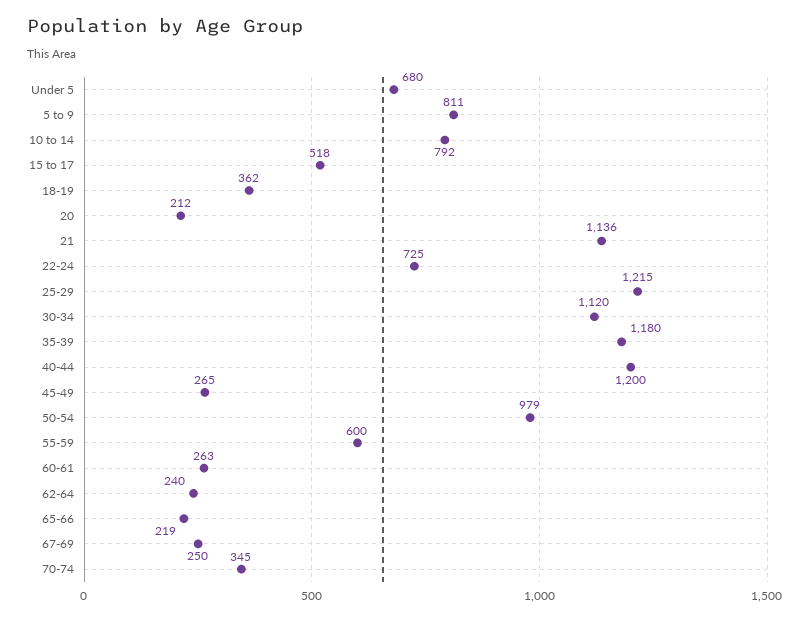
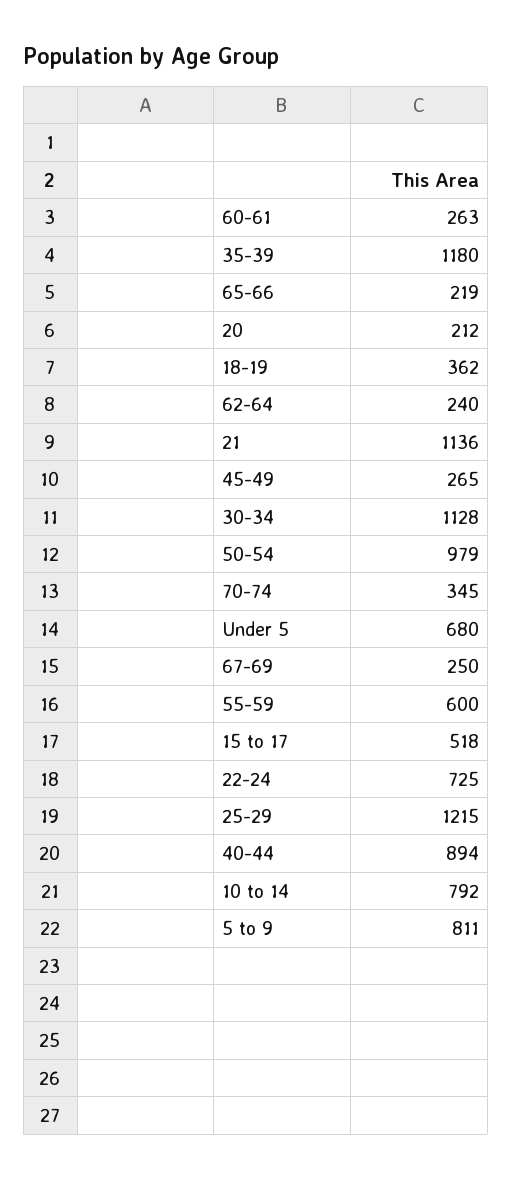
  {
    "Under 5": 680,
    "5 to 9": 811,
    "10 to 14": 792,
    "15 to 17": 518,
    "18-19": 362,
    "20": 212,
    "21": 1136,
    "22-24": 725,
    "25-29": 1215,
-   "30-34": 1120,
+   "30-34": 1128,
    "35-39": 1180,
-   "40-44": 1200,
+   "40-44": 894,
    "45-49": 265,
    "50-54": 979,
    "55-59": 600,
    "60-61": 263,
    "62-64": 240,
    "65-66": 219,
    "67-69": 250,
    "70-74": 345
  }

